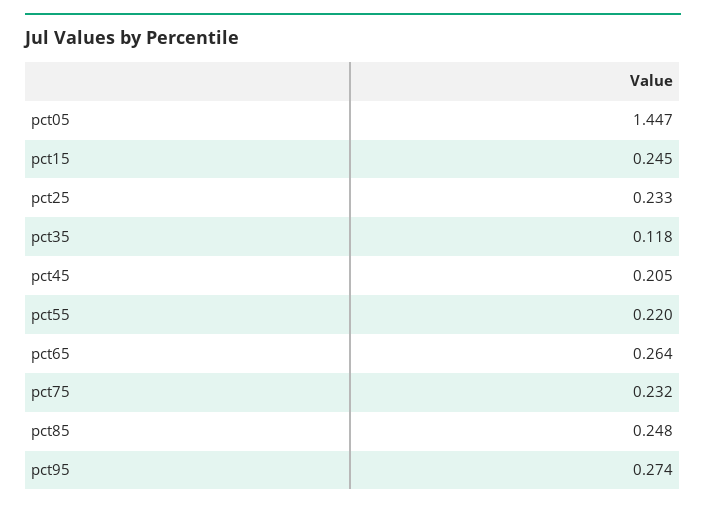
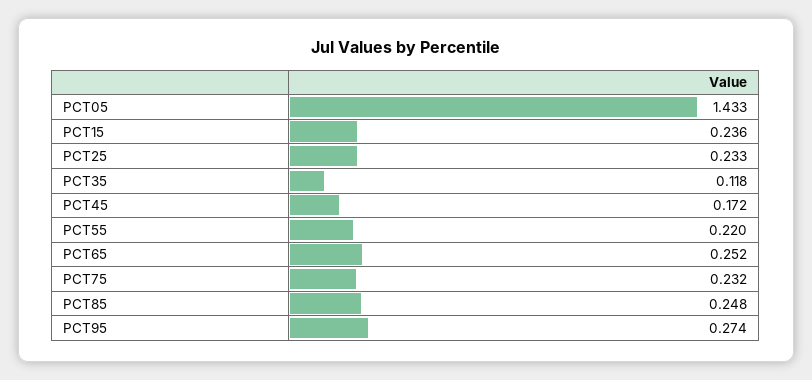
  {
-   "pct05": 1.447,
+   "pct05": 1.433,
-   "pct15": 0.245,
+   "pct15": 0.236,
    "pct25": 0.233,
    "pct35": 0.118,
-   "pct45": 0.205,
+   "pct45": 0.172,
    "pct55": 0.22,
-   "pct65": 0.264,
+   "pct65": 0.252,
    "pct75": 0.232,
    "pct85": 0.248,
    "pct95": 0.274
  }

